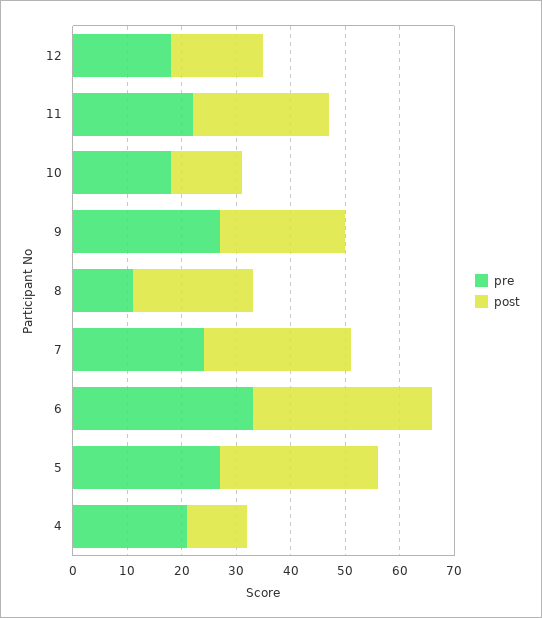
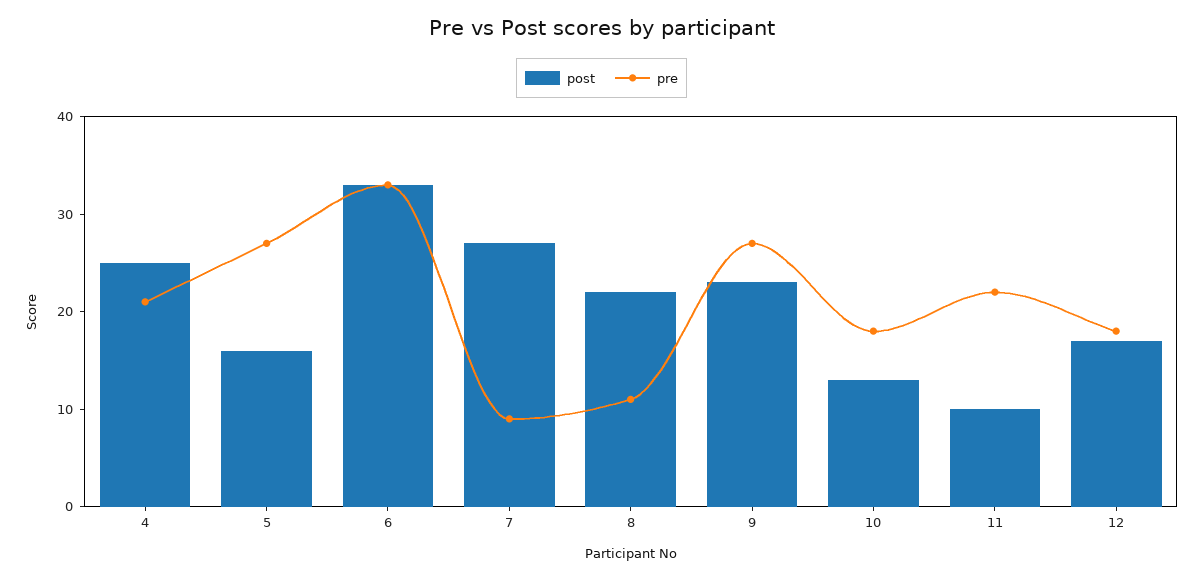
  {
    "pre": {
      "12": 18,
      "11": 22,
      "10": 18,
      "9": 27,
      "8": 11,
-     "7": 25,
+     "7": 9,
      "6": 33,
      "5": 27,
      "4": 21
    },
    "post": {
      "12": 17,
-     "11": 25,
+     "11": 10,
      "10": 13,
      "9": 23,
      "8": 22,
      "7": 27,
      "6": 33,
-     "5": 30,
+     "5": 16,
-     "4": 10
+     "4": 25
    }
  }

